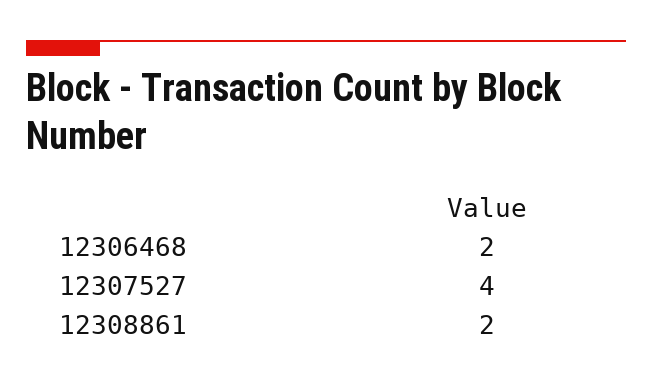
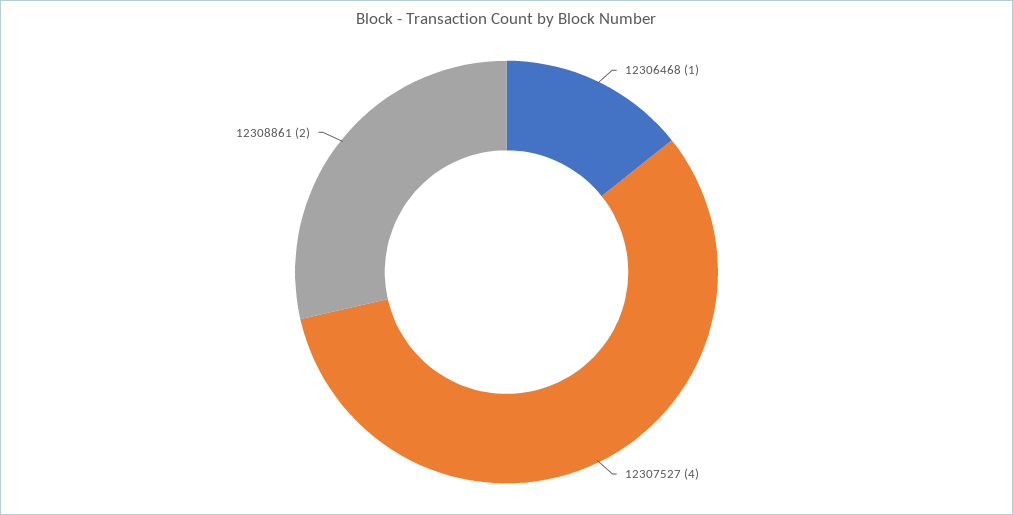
  {
-   "12306468": 2,
+   "12306468": 1,
    "12307527": 4,
    "12308861": 2
  }

